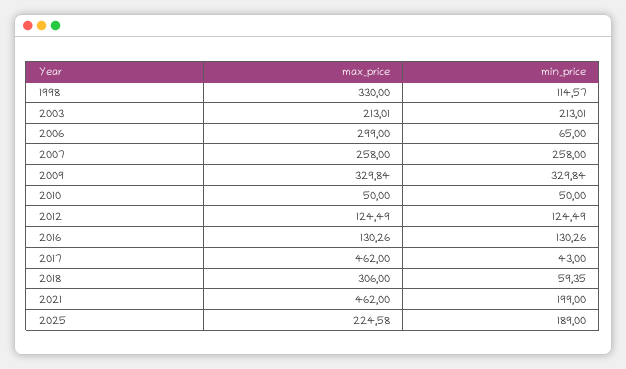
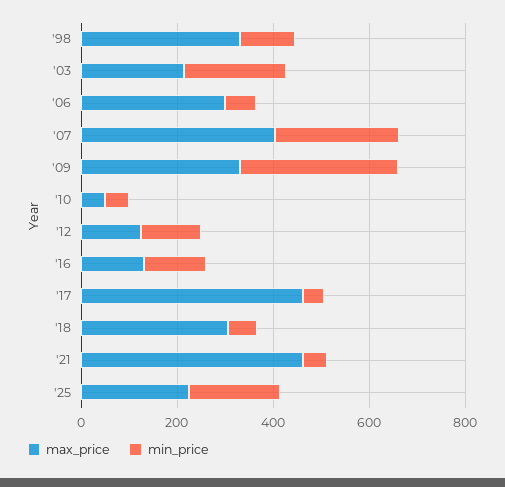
  {
    "max_price": {
      "1998": 330,
      "2003": 213.01,
      "2006": 299,
-     "2007": 258,
+     "2007": 400,
      "2009": 329.84,
      "2010": 50,
      "2012": 124.49,
      "2016": 130.26,
      "2017": 462,
      "2018": 306,
      "2021": 462,
      "2025": 224.58
    },
    "min_price": {
      "1998": 114.57,
      "2003": 213.01,
      "2006": 65,
      "2007": 258,
      "2009": 329.84,
      "2010": 50,
      "2012": 124.49,
      "2016": 130.26,
      "2017": 43,
      "2018": 59.35,
-     "2021": 199,
+     "2021": 50,
      "2025": 189
    }
  }

